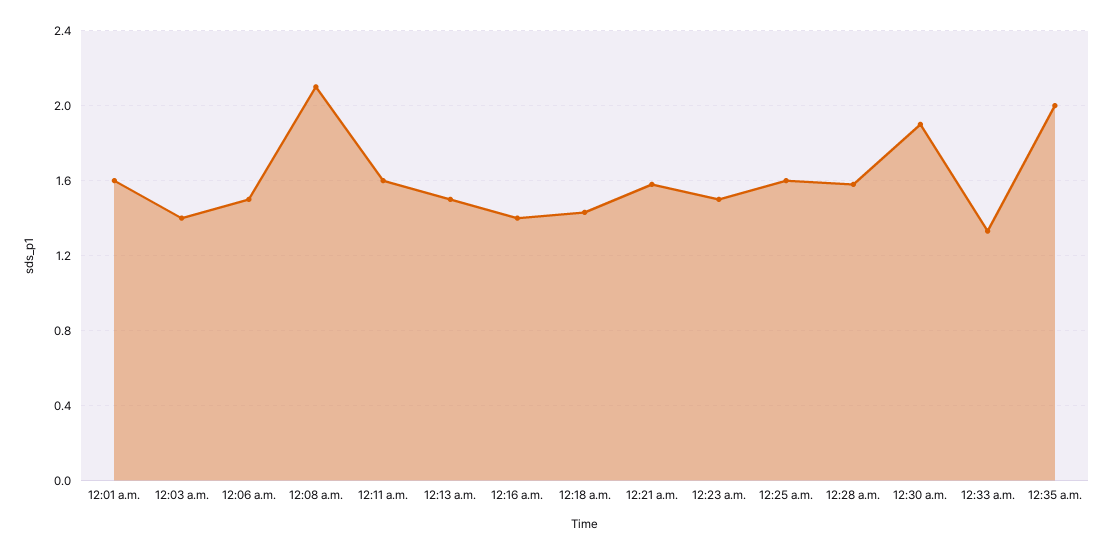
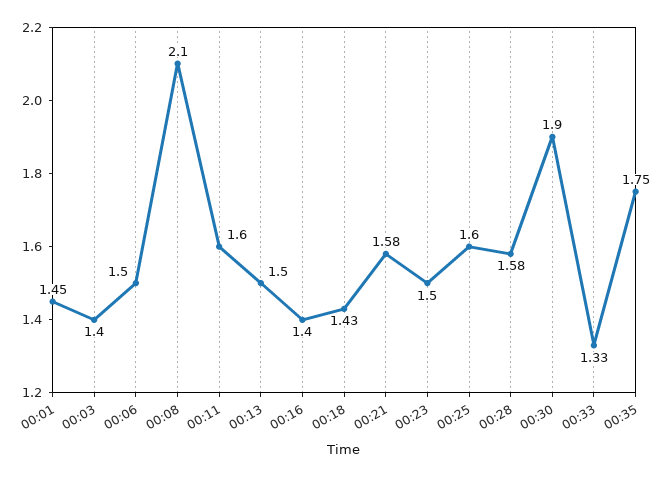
  {
-   "12:01 a.m.": 1.6,
+   "12:01 a.m.": 1.45,
    "12:03 a.m.": 1.4,
    "12:06 a.m.": 1.5,
    "12:08 a.m.": 2.1,
    "12:11 a.m.": 1.6,
    "12:13 a.m.": 1.5,
    "12:16 a.m.": 1.4,
    "12:18 a.m.": 1.43,
    "12:21 a.m.": 1.58,
    "12:23 a.m.": 1.5,
    "12:25 a.m.": 1.6,
    "12:28 a.m.": 1.58,
    "12:30 a.m.": 1.9,
    "12:33 a.m.": 1.33,
-   "12:35 a.m.": 2
+   "12:35 a.m.": 1.75
  }

